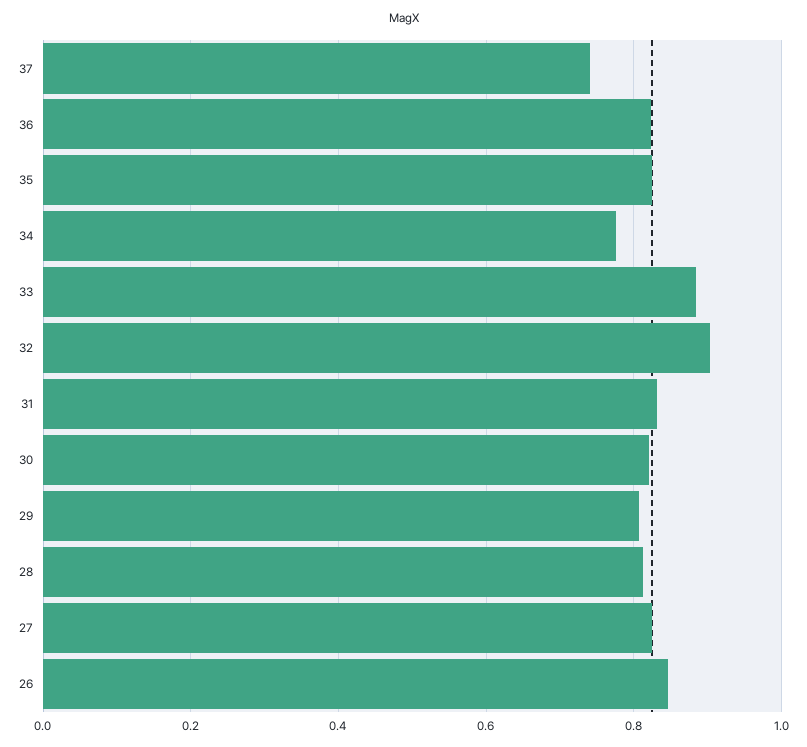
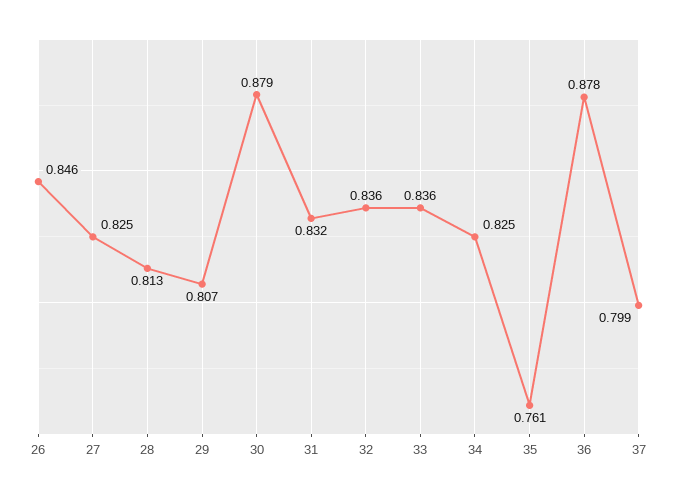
  {
-   "37": 0.74,
+   "37": 0.799,
-   "36": 0.82,
+   "36": 0.878,
-   "35": 0.82,
+   "35": 0.761,
-   "34": 0.78,
+   "34": 0.825,
-   "33": 0.88,
+   "33": 0.836,
-   "32": 0.9,
+   "32": 0.836,
    "31": 0.832,
-   "30": 0.82,
+   "30": 0.879,
    "29": 0.807,
    "28": 0.813,
    "27": 0.825,
    "26": 0.846
  }

